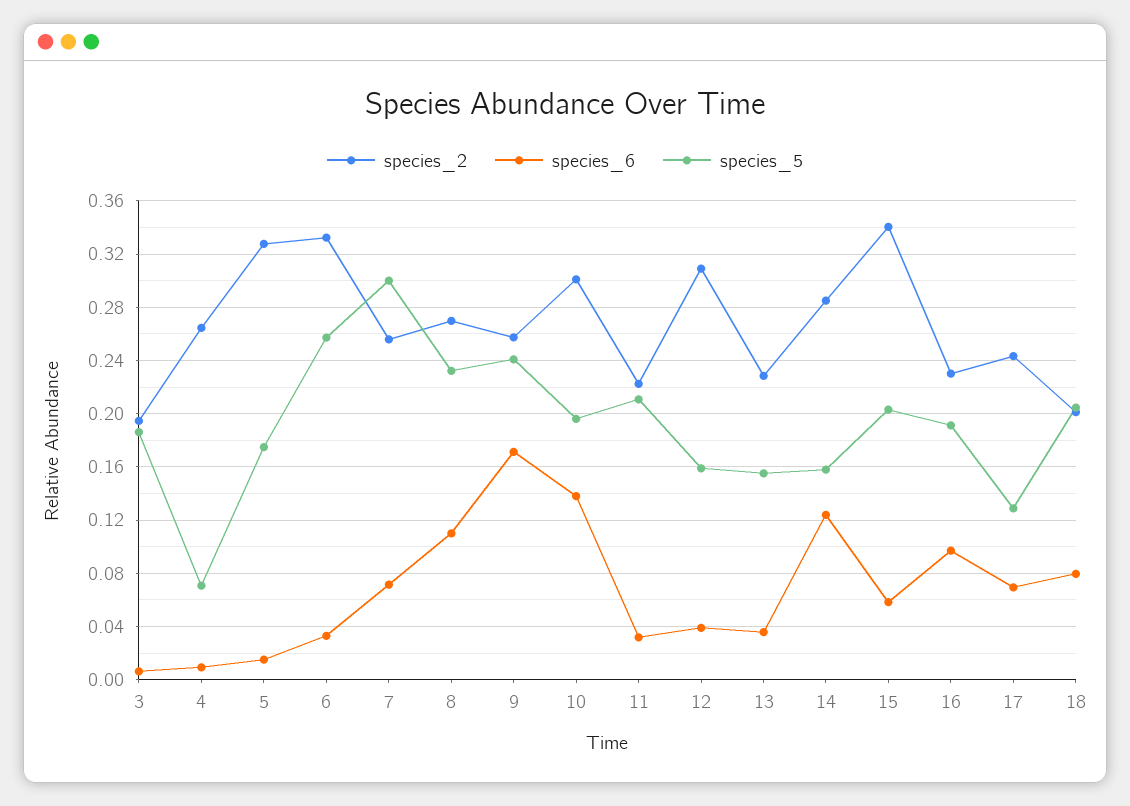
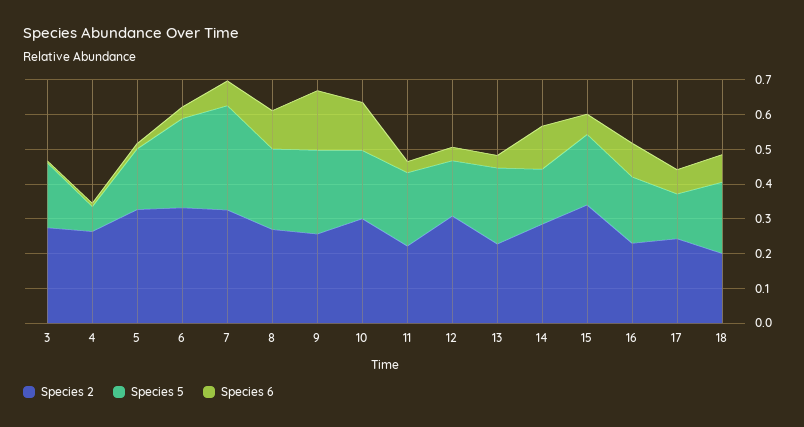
  {
    "species_2": {
-     "3": 0.195,
+     "3": 0.275,
      "4": 0.265,
      "5": 0.33,
      "6": 0.33,
-     "7": 0.255,
+     "7": 0.325,
      "8": 0.27,
      "9": 0.255,
      "10": 0.3,
      "11": 0.225,
      "12": 0.31,
      "13": 0.23,
      "14": 0.285,
      "15": 0.34,
      "16": 0.23,
      "17": 0.245,
      "18": 0.2
    },
    "species_6": {
      "3": 0.005,
      "4": 0.01,
      "5": 0.015,
      "6": 0.035,
      "7": 0.07,
      "8": 0.11,
      "9": 0.17,
      "10": 0.14,
      "11": 0.03,
      "12": 0.04,
      "13": 0.035,
      "14": 0.125,
      "15": 0.06,
      "16": 0.095,
      "17": 0.07,
      "18": 0.08
    },
    "species_5": {
      "3": 0.185,
      "4": 0.07,
      "5": 0.175,
      "6": 0.255,
      "7": 0.3,
      "8": 0.23,
      "9": 0.24,
      "10": 0.195,
      "11": 0.21,
      "12": 0.16,
-     "13": 0.155,
+     "13": 0.225,
      "14": 0.16,
      "15": 0.205,
      "16": 0.19,
      "17": 0.13,
      "18": 0.205
    }
  }

